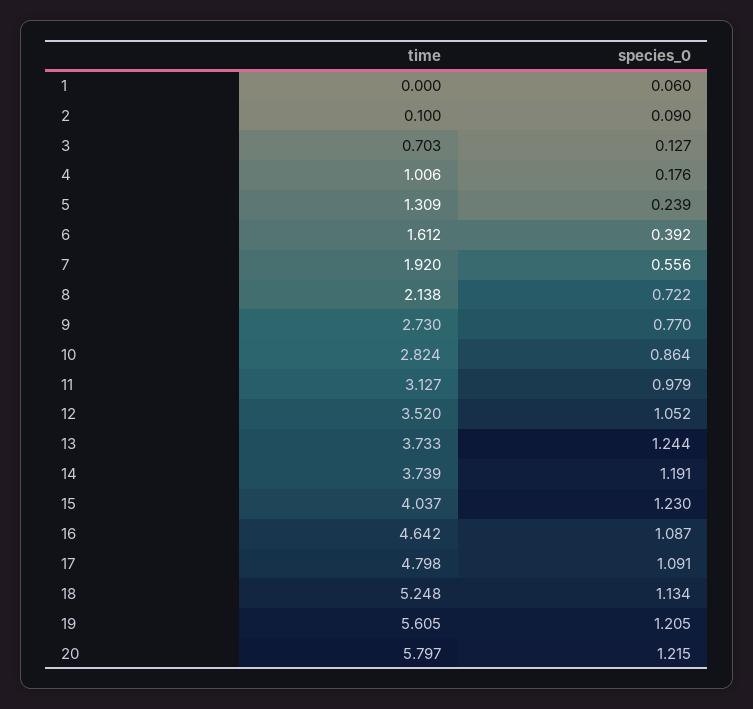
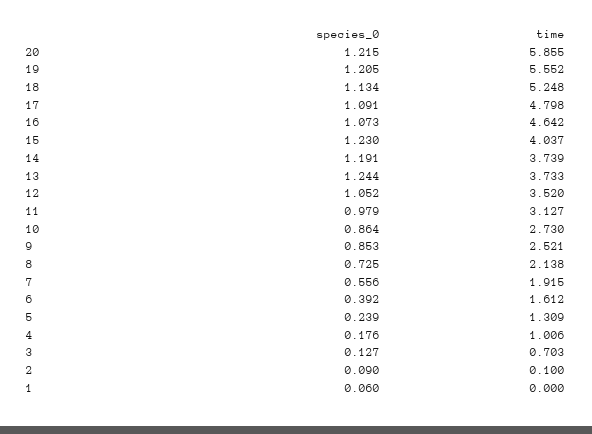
  {
    "time": {
      "1": 0,
      "2": 0.1,
      "3": 0.703,
      "4": 1.006,
      "5": 1.309,
      "6": 1.612,
-     "7": 1.92,
+     "7": 1.915,
      "8": 2.138,
-     "9": 2.73,
+     "9": 2.521,
-     "10": 2.824,
+     "10": 2.73,
      "11": 3.127,
      "12": 3.52,
      "13": 3.733,
      "14": 3.739,
      "15": 4.037,
      "16": 4.642,
      "17": 4.798,
      "18": 5.248,
-     "19": 5.605,
+     "19": 5.552,
-     "20": 5.797
+     "20": 5.855
    },
    "species_0": {
      "1": 0.06,
      "2": 0.09,
      "3": 0.127,
      "4": 0.176,
      "5": 0.239,
      "6": 0.392,
      "7": 0.556,
-     "8": 0.722,
+     "8": 0.725,
-     "9": 0.77,
+     "9": 0.853,
      "10": 0.864,
      "11": 0.979,
      "12": 1.052,
      "13": 1.244,
      "14": 1.191,
      "15": 1.23,
-     "16": 1.087,
+     "16": 1.073,
      "17": 1.091,
      "18": 1.134,
      "19": 1.205,
      "20": 1.215
    }
  }

